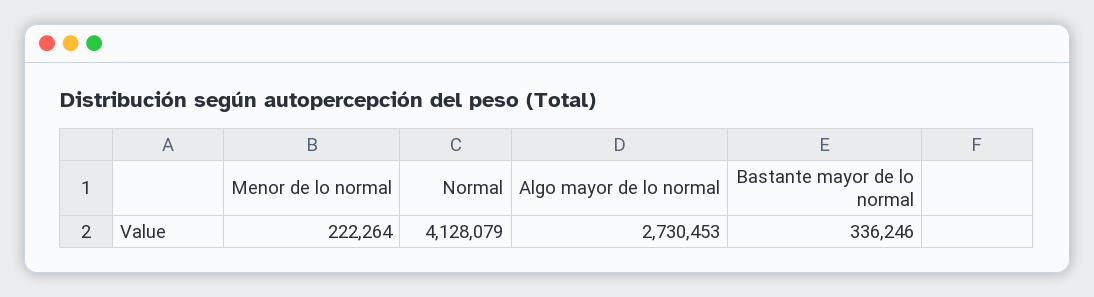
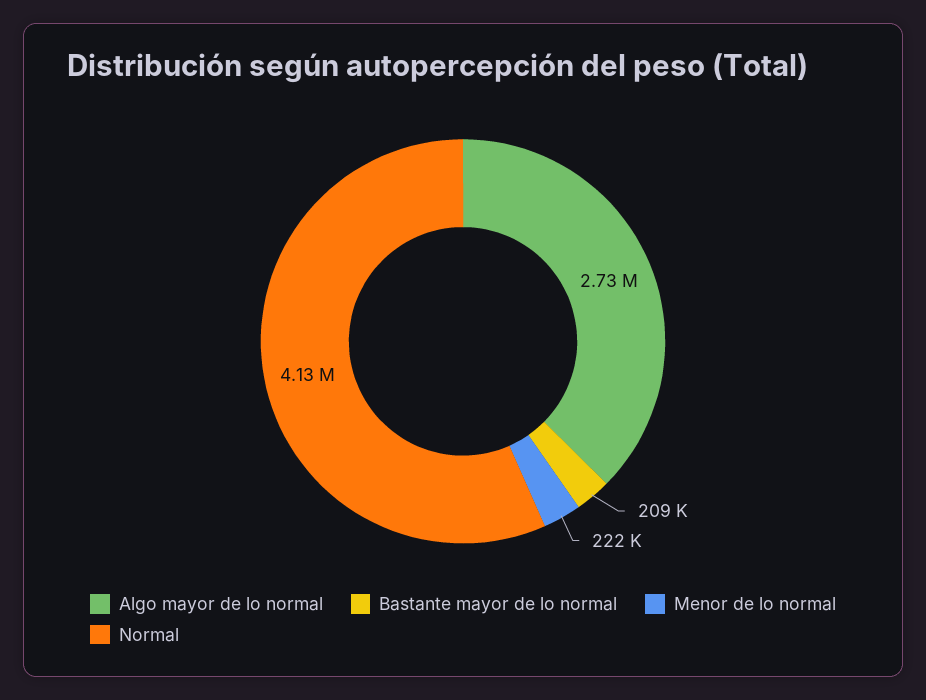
  {
    "Menor de lo normal": 222264,
    "Normal": 4128079,
    "Algo mayor de lo normal": 2730453,
-   "Bastante mayor de lo normal": 336246
+   "Bastante mayor de lo normal": 209000
  }

